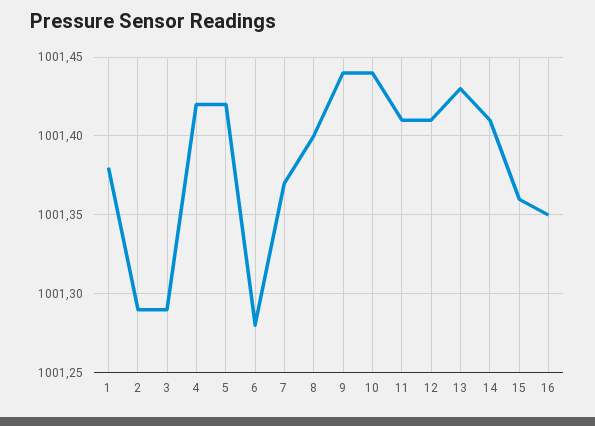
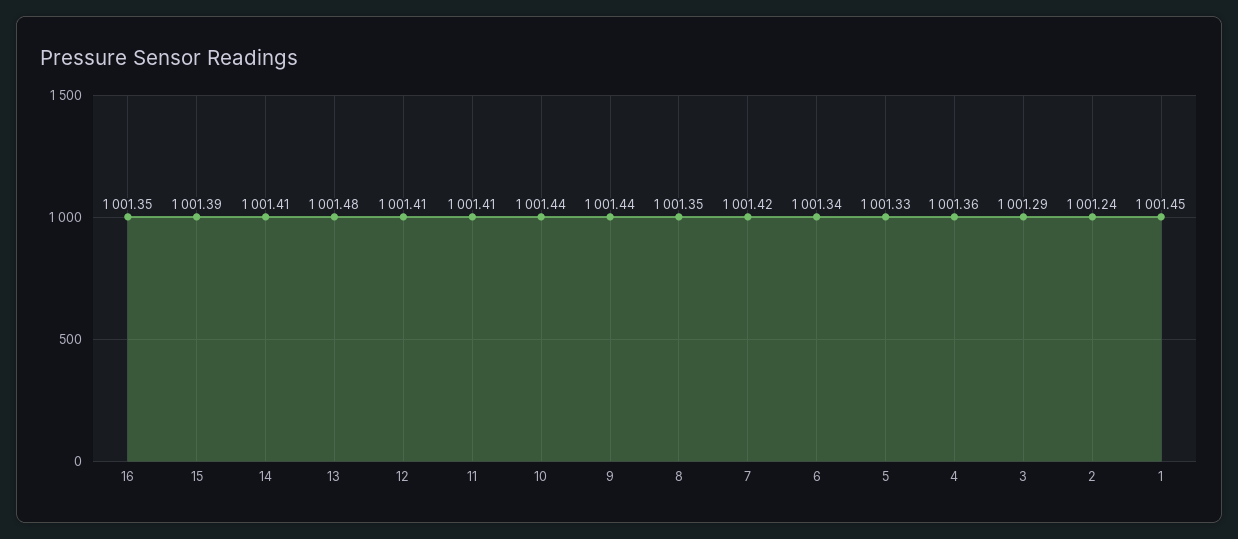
  {
-   "1": 1001.38,
+   "1": 1001.45,
-   "2": 1001.29,
+   "2": 1001.24,
    "3": 1001.29,
-   "4": 1001.42,
+   "4": 1001.36,
-   "5": 1001.42,
+   "5": 1001.33,
-   "6": 1001.28,
+   "6": 1001.34,
-   "7": 1001.37,
+   "7": 1001.42,
-   "8": 1001.4,
+   "8": 1001.35,
    "9": 1001.44,
    "10": 1001.44,
    "11": 1001.41,
    "12": 1001.41,
-   "13": 1001.43,
+   "13": 1001.48,
    "14": 1001.41,
-   "15": 1001.36,
+   "15": 1001.39,
    "16": 1001.35
  }

